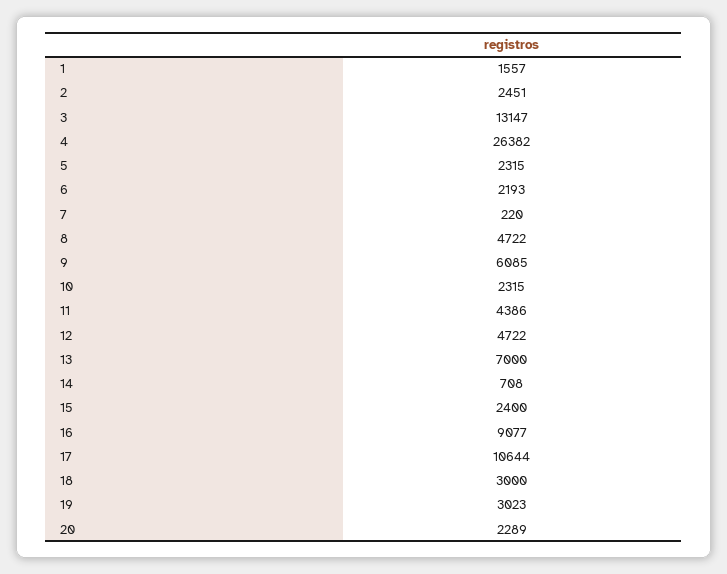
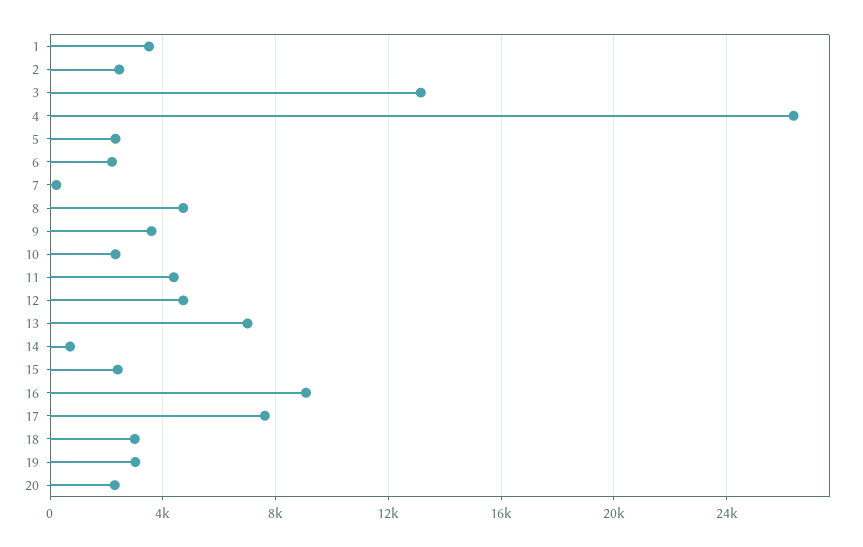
  {
-   "1": 1557,
+   "1": 3500,
    "2": 2451,
    "3": 13147,
    "4": 26382,
    "5": 2315,
    "6": 2193,
    "7": 220,
    "8": 4722,
-   "9": 6085,
+   "9": 3500,
    "10": 2315,
    "11": 4386,
    "12": 4722,
    "13": 7000,
    "14": 708,
    "15": 2400,
    "16": 9077,
-   "17": 10644,
+   "17": 7500,
    "18": 3000,
    "19": 3023,
    "20": 2289
  }

